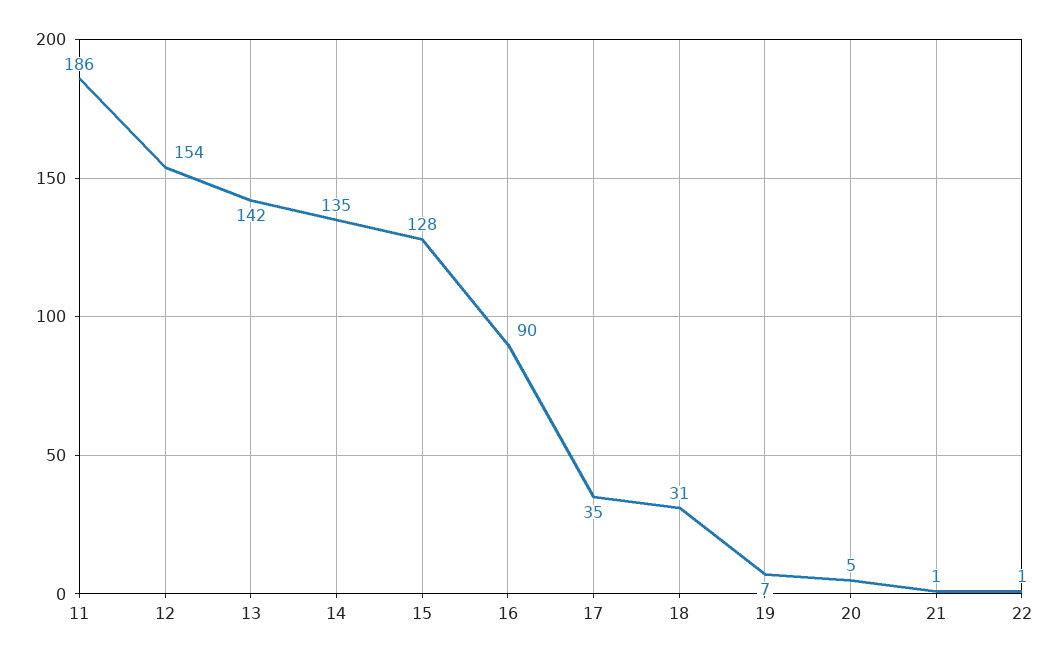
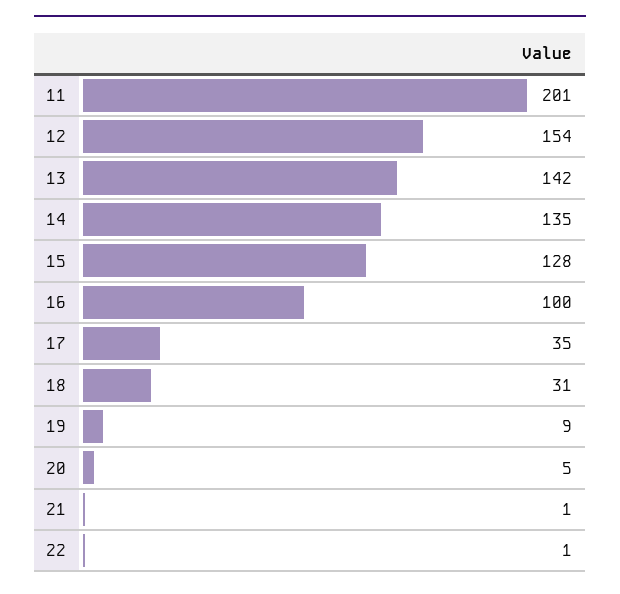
  {
-   "11": 186,
+   "11": 201,
    "12": 154,
    "13": 142,
    "14": 135,
    "15": 128,
-   "16": 90,
+   "16": 100,
    "17": 35,
    "18": 31,
-   "19": 7,
+   "19": 9,
    "20": 5,
    "21": 1,
    "22": 1
  }

